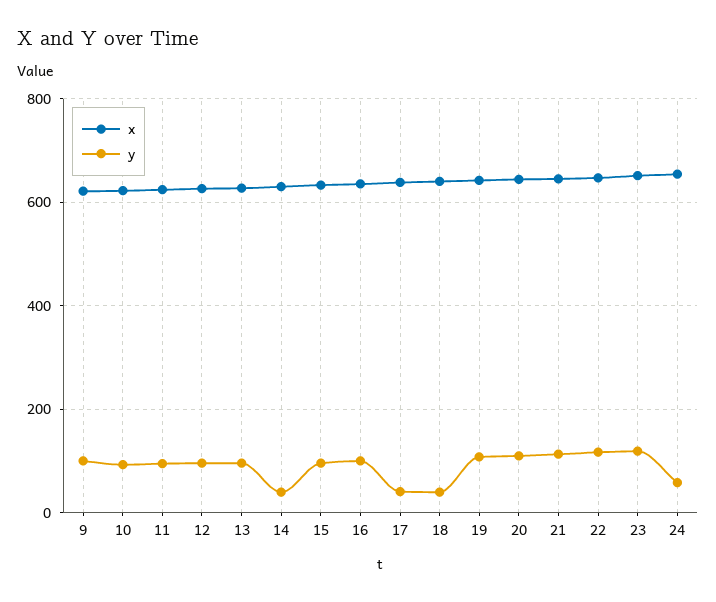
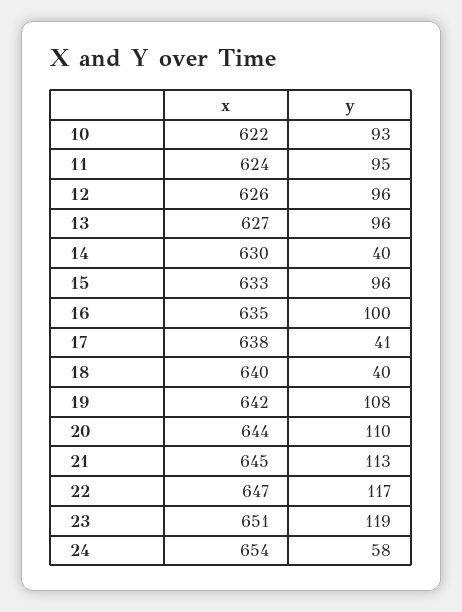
  {
    "x": {
-     "9": 620,
      "10": 622,
      "11": 624,
      "12": 626,
      "13": 627,
      "14": 630,
      "15": 633,
      "16": 635,
      "17": 638,
      "18": 640,
      "19": 642,
      "20": 644,
      "21": 645,
      "22": 647,
      "23": 651,
      "24": 654
    },
    "y": {
-     "9": 100,
      "10": 93,
      "11": 95,
      "12": 96,
      "13": 96,
      "14": 40,
      "15": 96,
      "16": 100,
      "17": 41,
      "18": 40,
      "19": 108,
      "20": 110,
      "21": 113,
      "22": 117,
      "23": 119,
      "24": 58
    }
  }

